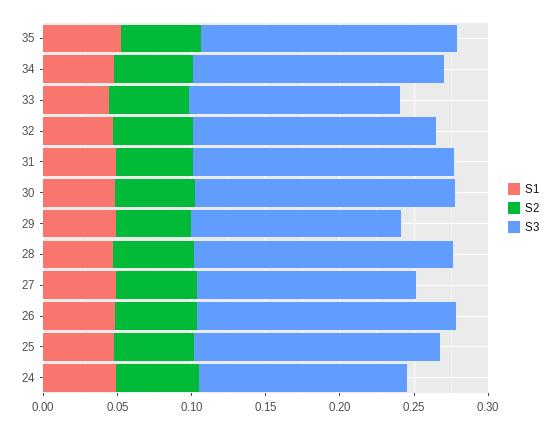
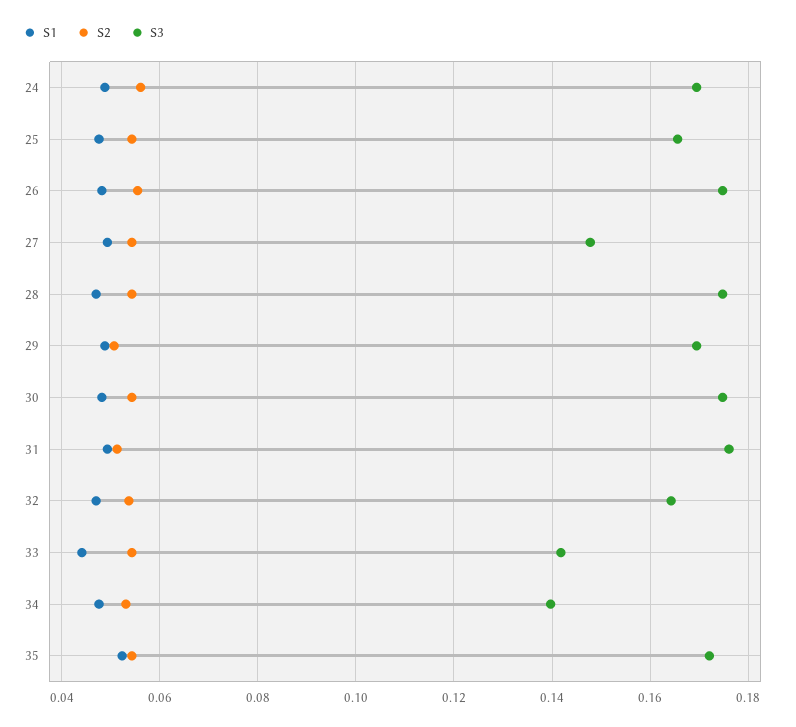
  {
    "S1": {
      "35": 0.052,
      "34": 0.048,
      "33": 0.044,
      "32": 0.048,
      "31": 0.05,
      "30": 0.048,
      "29": 0.048,
      "28": 0.048,
      "27": 0.05,
      "26": 0.048,
      "25": 0.048,
      "24": 0.048
    },
    "S2": {
      "35": 0.054,
      "34": 0.054,
      "33": 0.054,
      "32": 0.054,
      "31": 0.052,
      "30": 0.054,
      "29": 0.05,
      "28": 0.054,
      "27": 0.054,
      "26": 0.056,
      "25": 0.054,
      "24": 0.056
    },
    "S3": {
      "35": 0.172,
-     "34": 0.17,
+     "34": 0.14,
      "33": 0.142,
      "32": 0.164,
      "31": 0.176,
      "30": 0.174,
-     "29": 0.14,
+     "29": 0.17,
      "28": 0.174,
      "27": 0.148,
      "26": 0.174,
      "25": 0.166,
-     "24": 0.14
+     "24": 0.17
    }
  }

